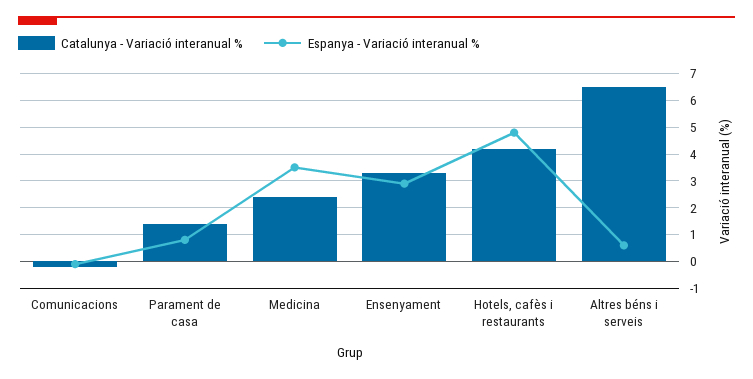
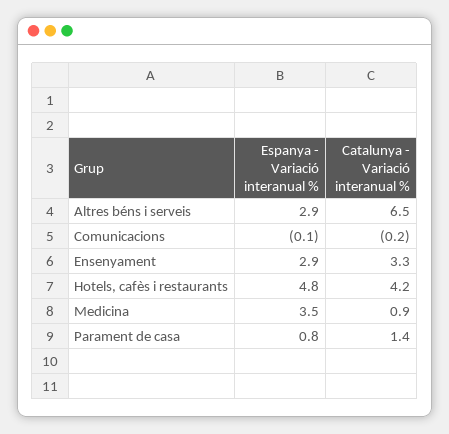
  {
    "Catalunya - Variació interanual %": {
      "Comunicacions": -0.2,
      "Parament de casa": 1.4,
-     "Medicina": 2.5,
+     "Medicina": 0.9,
      "Ensenyament": 3.3,
      "Hotels, cafès i restaurants": 4.2,
      "Altres béns i serveis": 6.5
    },
    "Espanya - Variació interanual %": {
      "Comunicacions": -0.1,
      "Parament de casa": 0.8,
      "Medicina": 3.5,
      "Ensenyament": 2.9,
      "Hotels, cafès i restaurants": 4.8,
-     "Altres béns i serveis": 0.5
+     "Altres béns i serveis": 2.9
    }
  }

